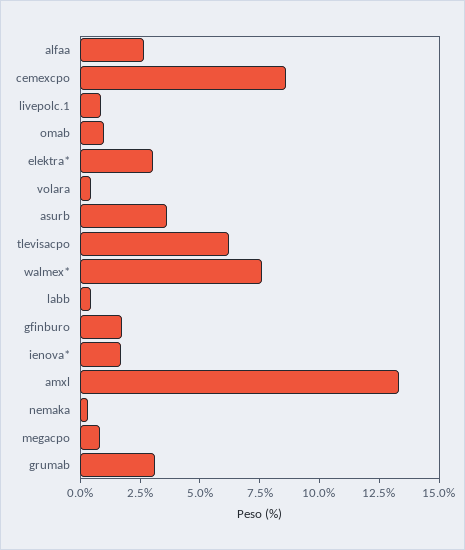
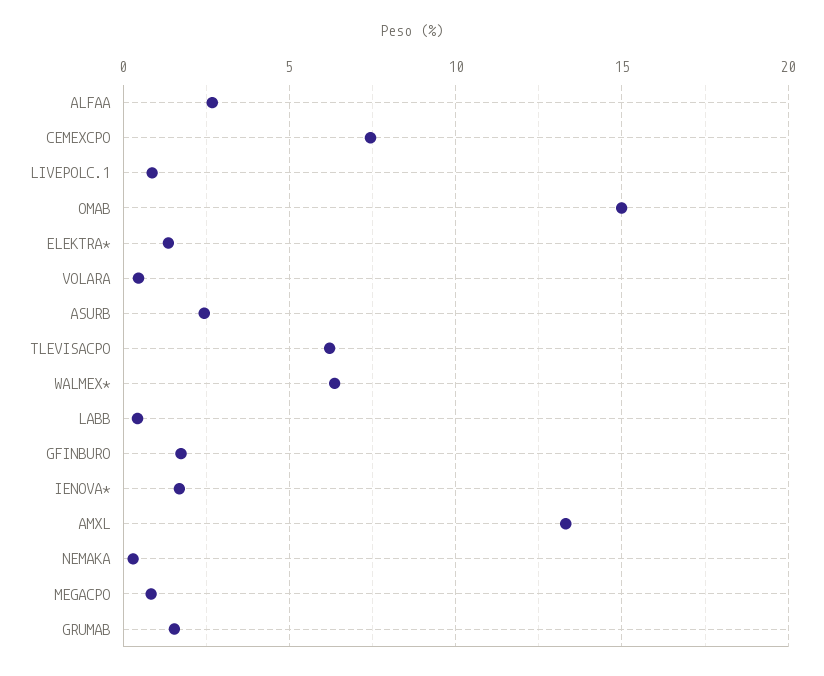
  {
    "alfaa": 2.5,
-   "cemexcpo": 8.5,
+   "cemexcpo": 7.5,
    "livepolc.1": 1,
-   "omab": 1,
+   "omab": 15,
-   "elektra*": 3,
+   "elektra*": 1.5,
    "volara": 0.5,
-   "asurb": 3.5,
+   "asurb": 2.5,
    "tlevisacpo": 6,
-   "walmex*": 7.5,
+   "walmex*": 6.5,
    "labb": 0.5,
    "gfinburo": 1.5,
    "ienova*": 1.5,
    "amxl": 13.5,
    "nemaka": 0.5,
    "megacpo": 1,
-   "grumab": 3
+   "grumab": 1.5
  }

